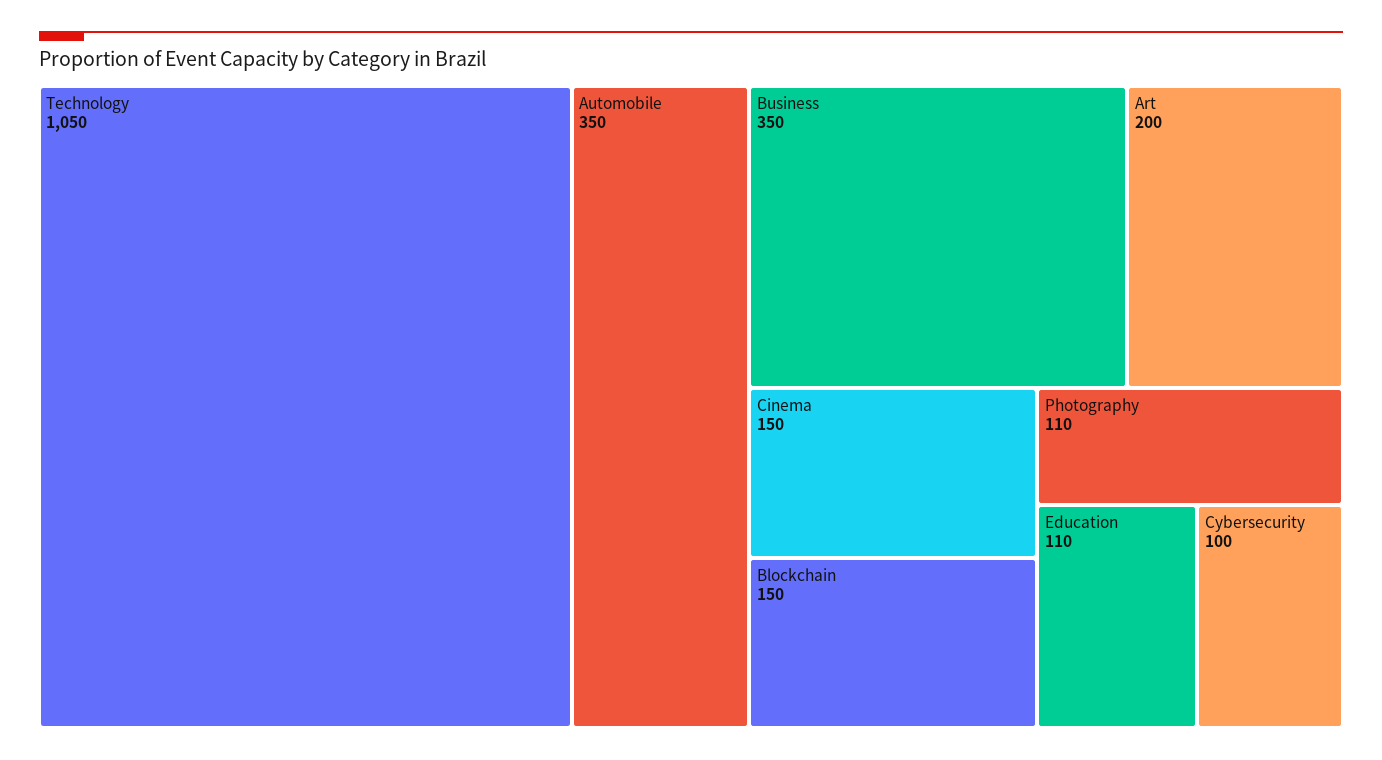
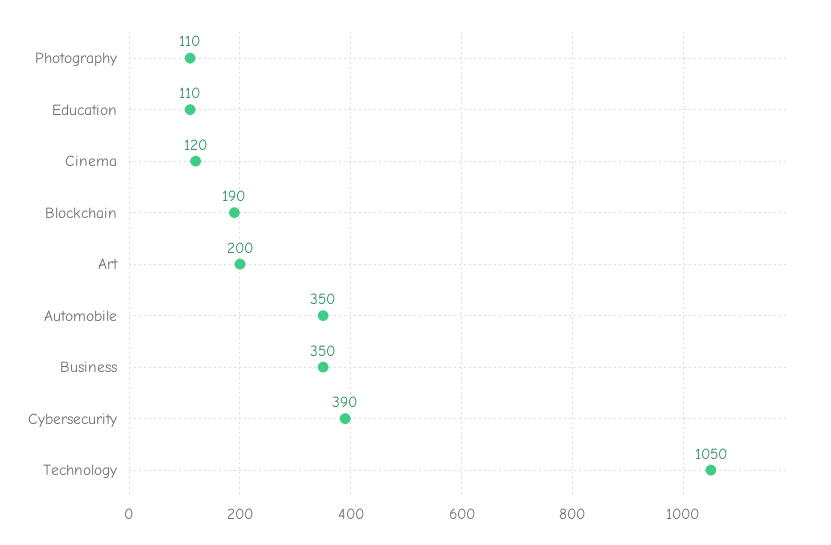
  {
    "Technology": 1050,
    "Automobile": 350,
    "Business": 350,
    "Art": 200,
-   "Cinema": 150,
+   "Cinema": 120,
-   "Blockchain": 150,
+   "Blockchain": 190,
    "Photography": 110,
    "Education": 110,
-   "Cybersecurity": 100
+   "Cybersecurity": 390
  }

